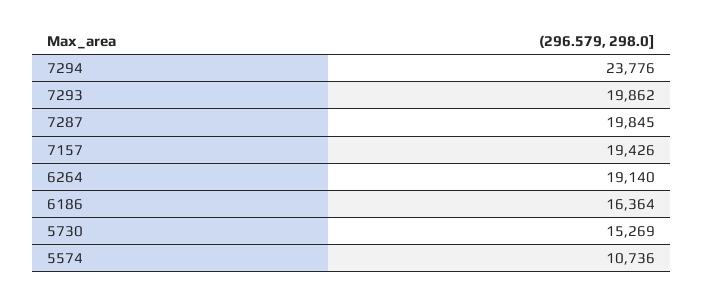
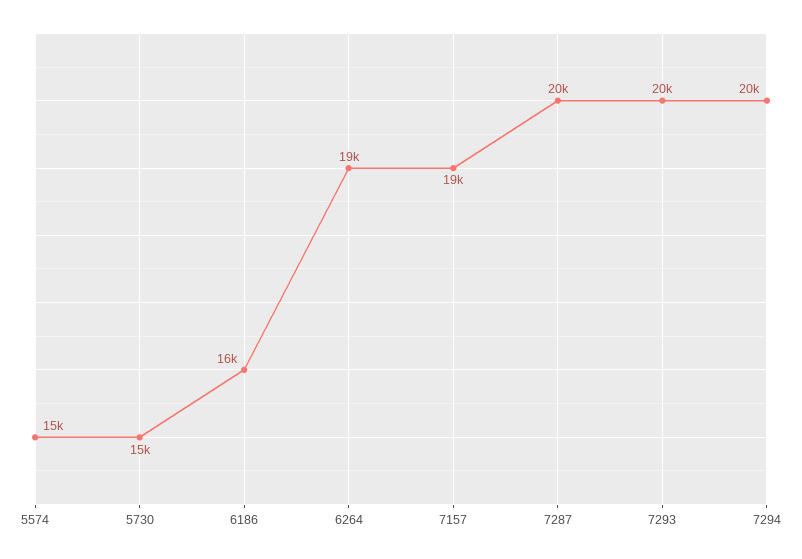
  {
-   "7294": 23776,
+   "7294": 20000,
    "7293": 19862,
    "7287": 19845,
    "7157": 19426,
    "6264": 19140,
    "6186": 16364,
    "5730": 15269,
-   "5574": 10736
+   "5574": 15000
  }

